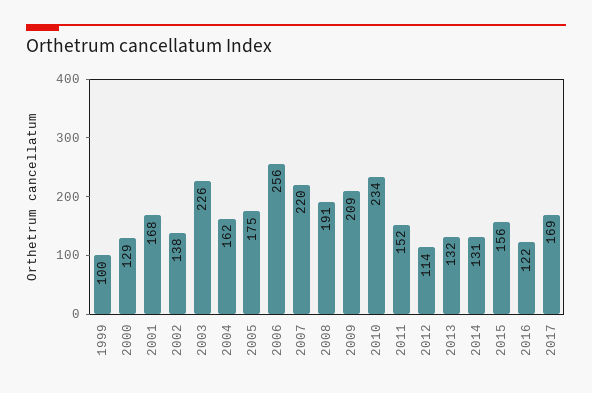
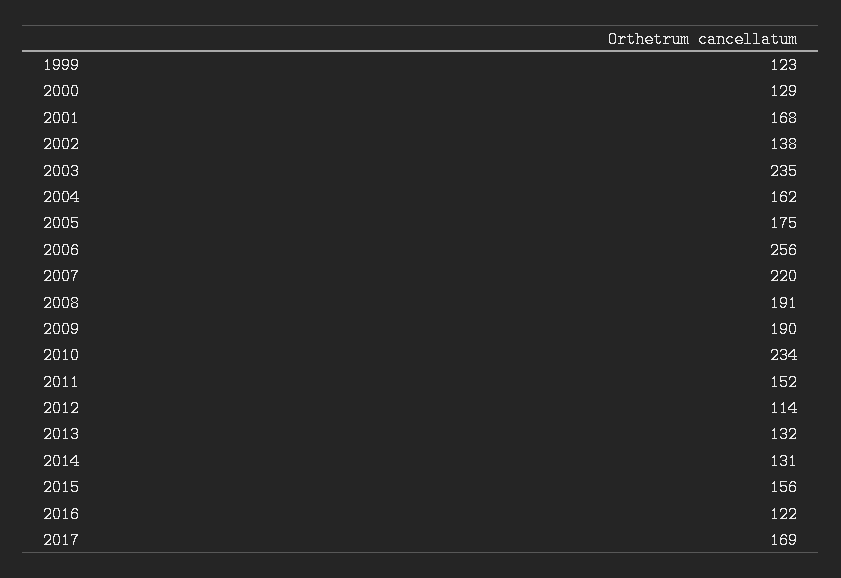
  {
-   "1999": 100,
+   "1999": 123,
    "2000": 129,
    "2001": 168,
    "2002": 138,
-   "2003": 226,
+   "2003": 235,
    "2004": 162,
    "2005": 175,
    "2006": 256,
    "2007": 220,
    "2008": 191,
-   "2009": 209,
+   "2009": 190,
    "2010": 234,
    "2011": 152,
    "2012": 114,
    "2013": 132,
    "2014": 131,
    "2015": 156,
    "2016": 122,
    "2017": 169
  }

